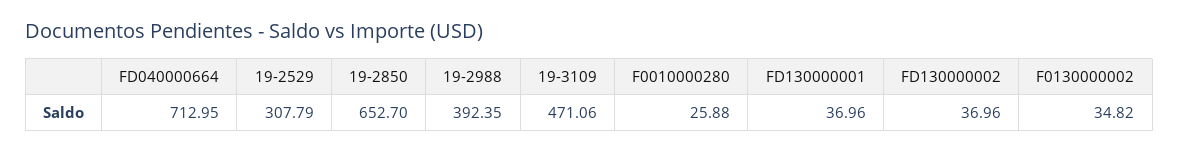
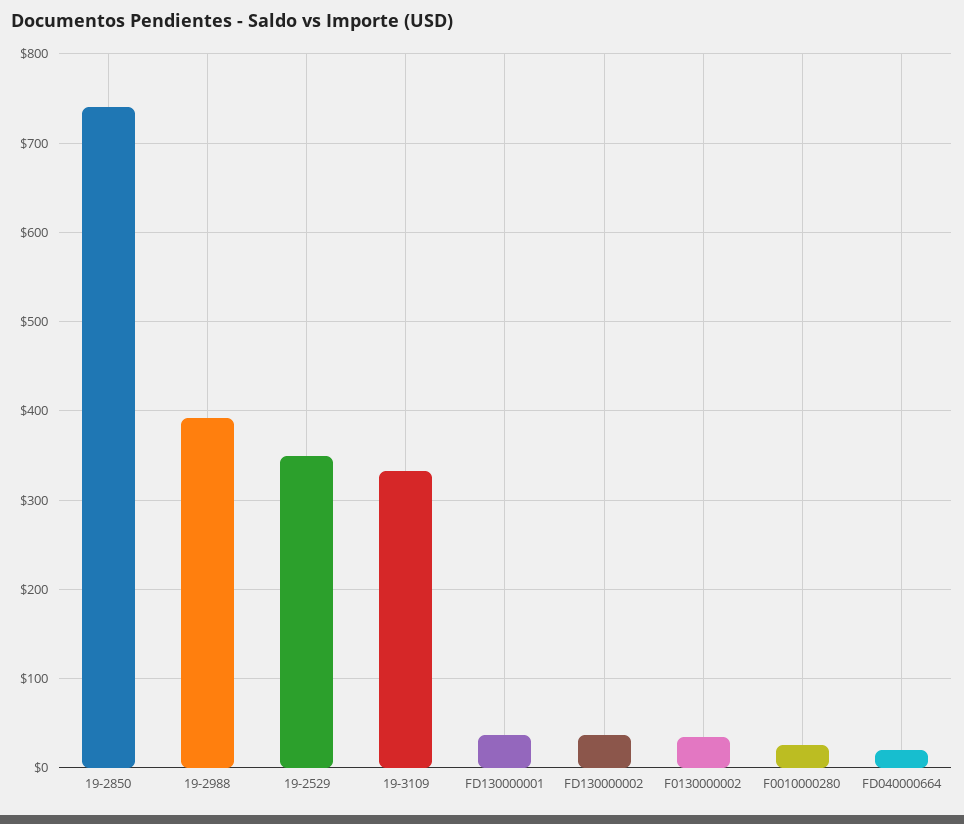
  {
-   "FD040000664": 712.95,
+   "FD040000664": 20,
-   "19-2529": 307.79,
+   "19-2529": 350,
-   "19-2850": 652.7,
+   "19-2850": 740,
    "19-2988": 392.35,
-   "19-3109": 471.06,
+   "19-3109": 330,
    "F0010000280": 25.88,
    "FD130000001": 36.96,
    "FD130000002": 36.96,
    "F0130000002": 34.82
  }

